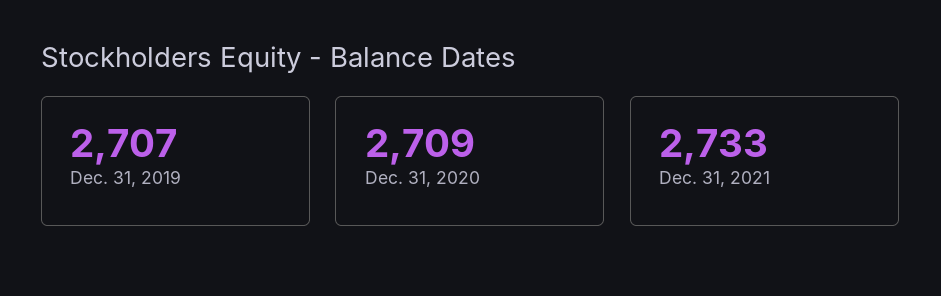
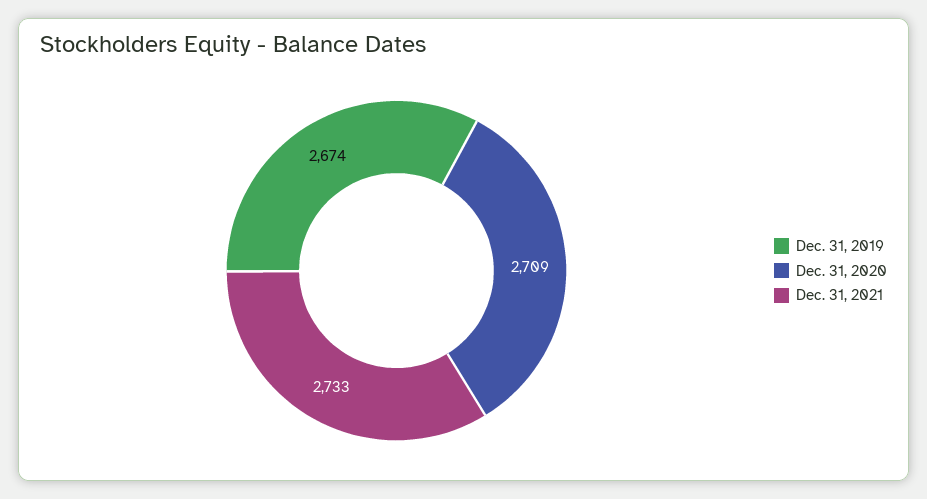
  {
-   "Dec. 31, 2019": 2707,
+   "Dec. 31, 2019": 2674,
    "Dec. 31, 2020": 2709,
    "Dec. 31, 2021": 2733
  }

